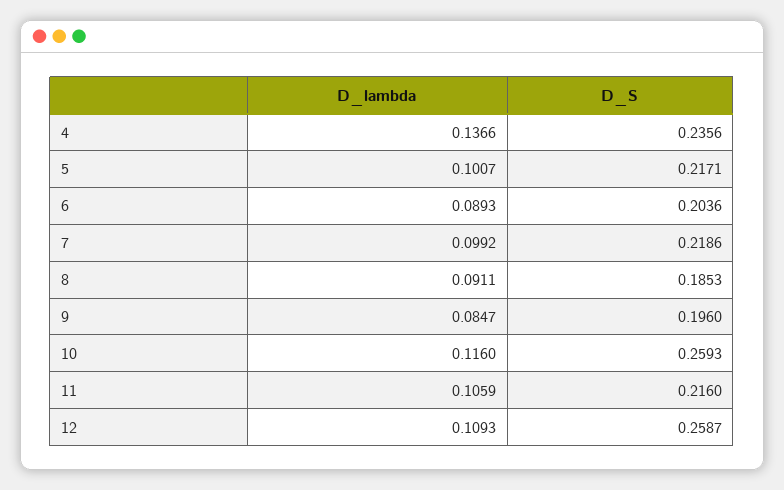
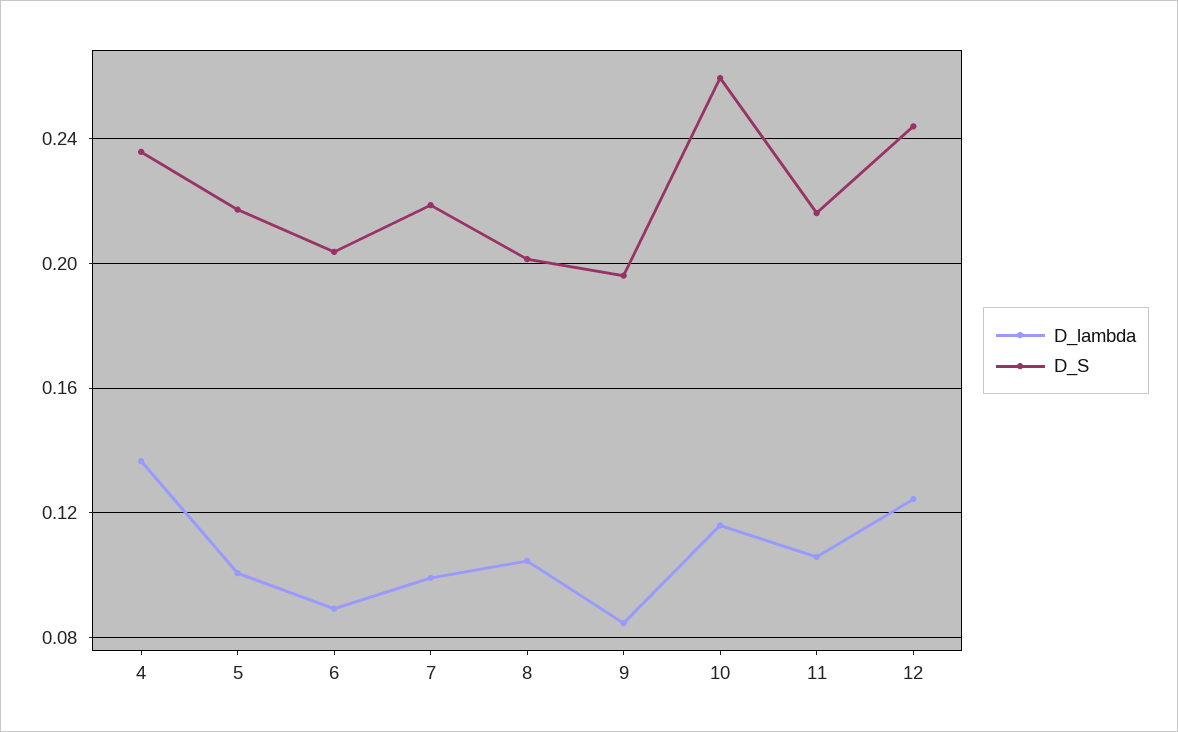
  {
    "D_lambda": {
      "4": 0.1366,
      "5": 0.1007,
      "6": 0.0893,
      "7": 0.0992,
-     "8": 0.0911,
+     "8": 0.105,
      "9": 0.0847,
      "10": 0.116,
      "11": 0.1059,
-     "12": 0.1093
+     "12": 0.125
    },
    "D_S": {
      "4": 0.2356,
      "5": 0.2171,
      "6": 0.2036,
      "7": 0.2186,
-     "8": 0.1853,
+     "8": 0.2,
      "9": 0.196,
      "10": 0.2593,
      "11": 0.216,
-     "12": 0.2587
+     "12": 0.245
    }
  }

